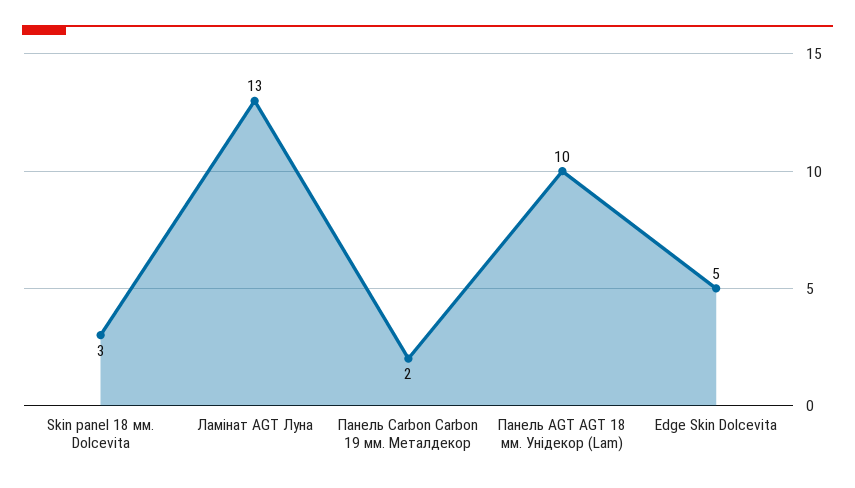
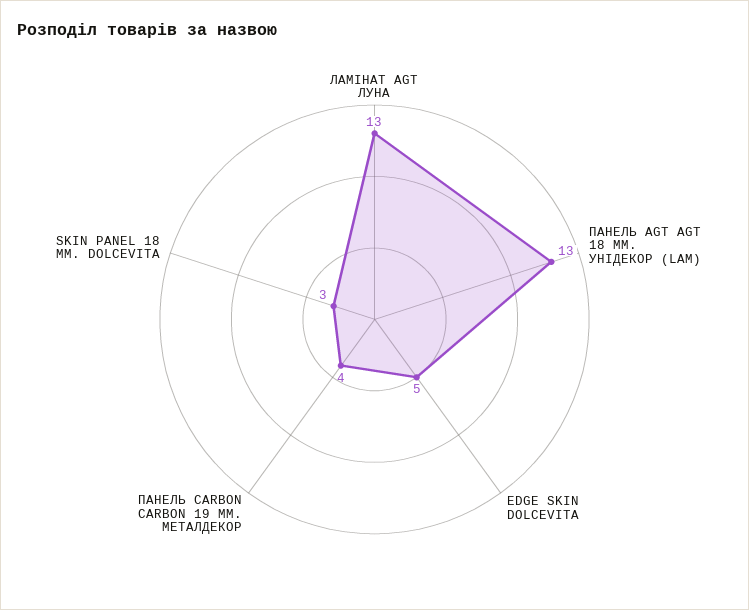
  {
    "Skin panel 18 мм. Dolcevita": 3,
    "Ламінат AGT Луна": 13,
-   "Панель Carbon Carbon 19 мм. Металдекор": 2,
+   "Панель Carbon Carbon 19 мм. Металдекор": 4,
-   "Панель AGT AGT 18 мм. Унідекор (Lam)": 10,
+   "Панель AGT AGT 18 мм. Унідекор (Lam)": 13,
    "Edge Skin Dolcevita": 5
  }

